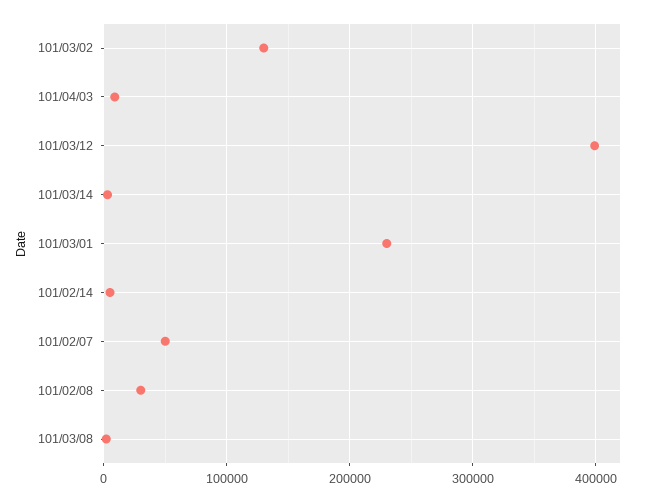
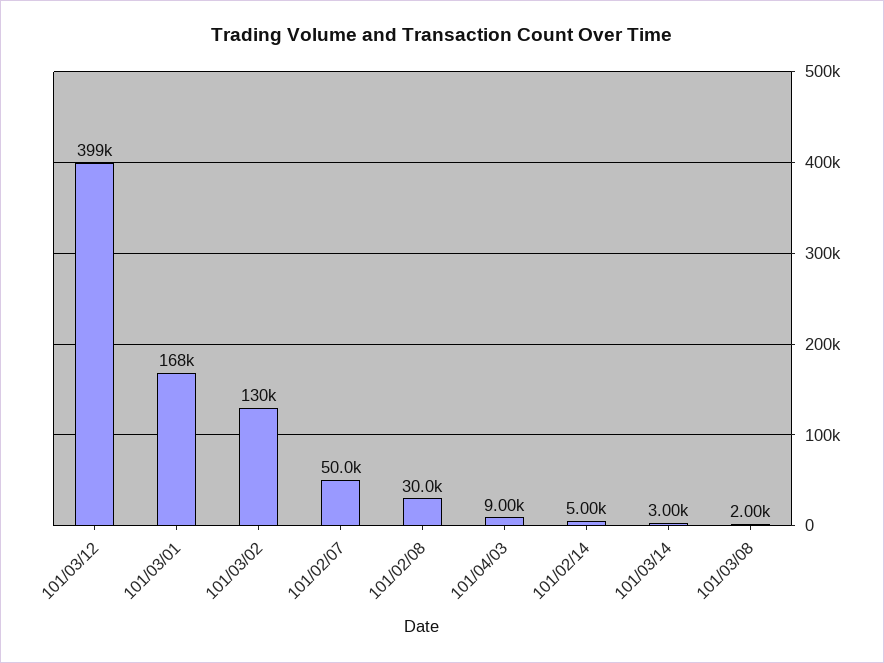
  {
    "101/03/02": 130000,
    "101/04/03": 9000,
    "101/03/12": 399000,
    "101/03/14": 3000,
-   "101/03/01": 230000,
+   "101/03/01": 168000,
    "101/02/14": 5000,
    "101/02/07": 50000,
    "101/02/08": 30000,
    "101/03/08": 2000
  }

